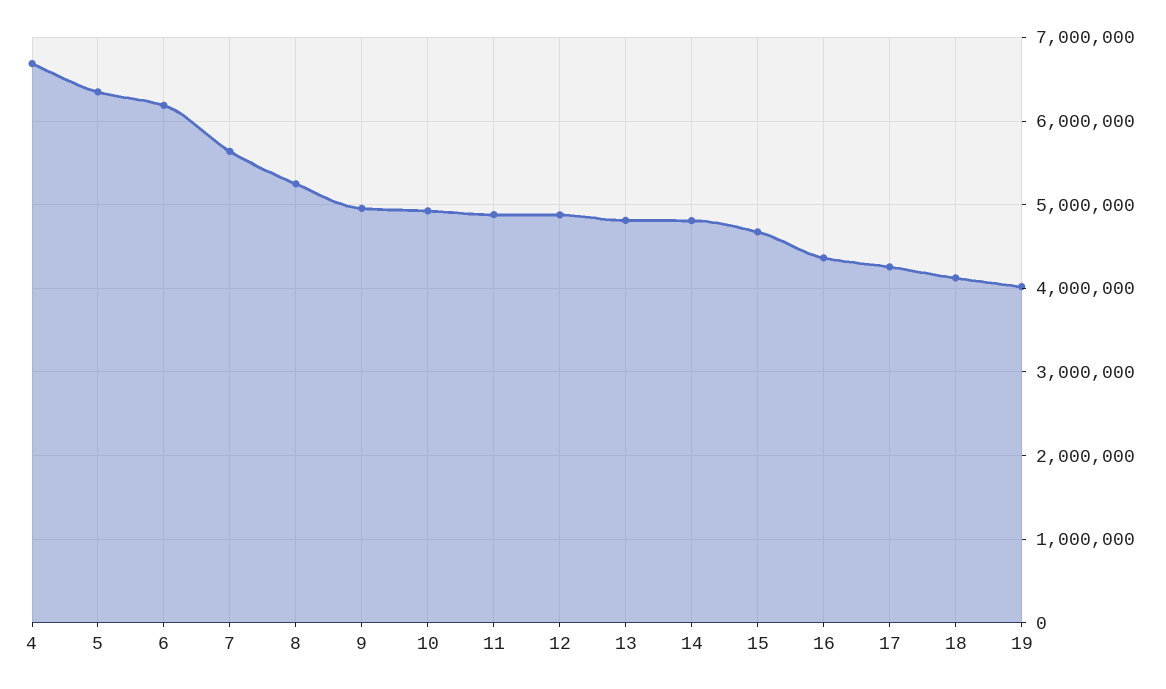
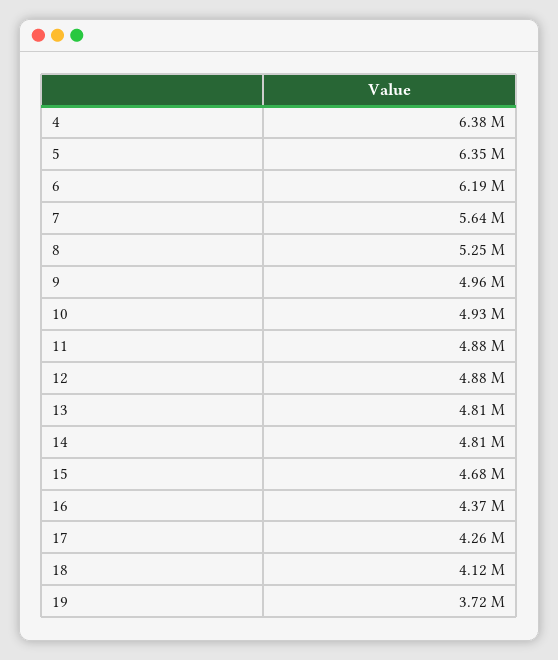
  {
-   "4": 6700000,
+   "4": 6380000,
    "5": 6350000,
    "6": 6190000,
    "7": 5640000,
    "8": 5250000,
    "9": 4960000,
    "10": 4930000,
    "11": 4880000,
    "12": 4880000,
    "13": 4810000,
    "14": 4810000,
    "15": 4680000,
    "16": 4370000,
    "17": 4260000,
    "18": 4120000,
-   "19": 4000000
+   "19": 3720000
  }

